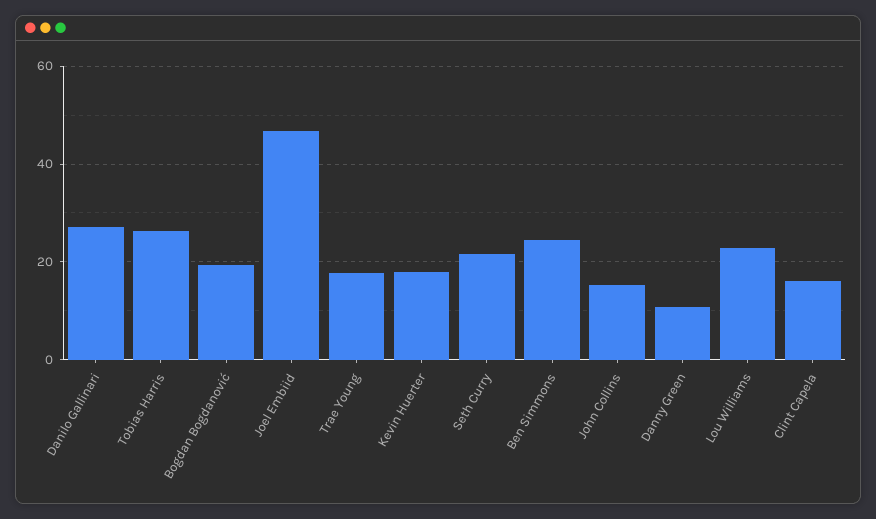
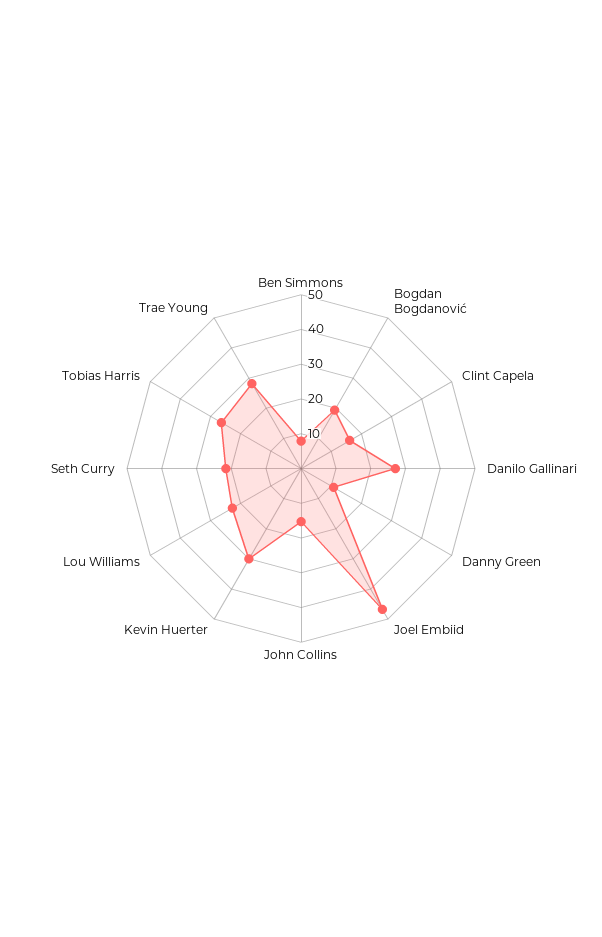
  {
    "Danilo Gallinari": 28,
    "Tobias Harris": 26,
    "Bogdan Bogdanović": 20,
    "Joel Embiid": 46,
-   "Trae Young": 18,
+   "Trae Young": 27.5,
-   "Kevin Huerter": 18,
+   "Kevin Huerter": 30,
    "Seth Curry": 22,
-   "Ben Simmons": 24,
+   "Ben Simmons": 7.5,
    "John Collins": 16,
    "Danny Green": 10,
    "Lou Williams": 22,
    "Clint Capela": 16
  }

